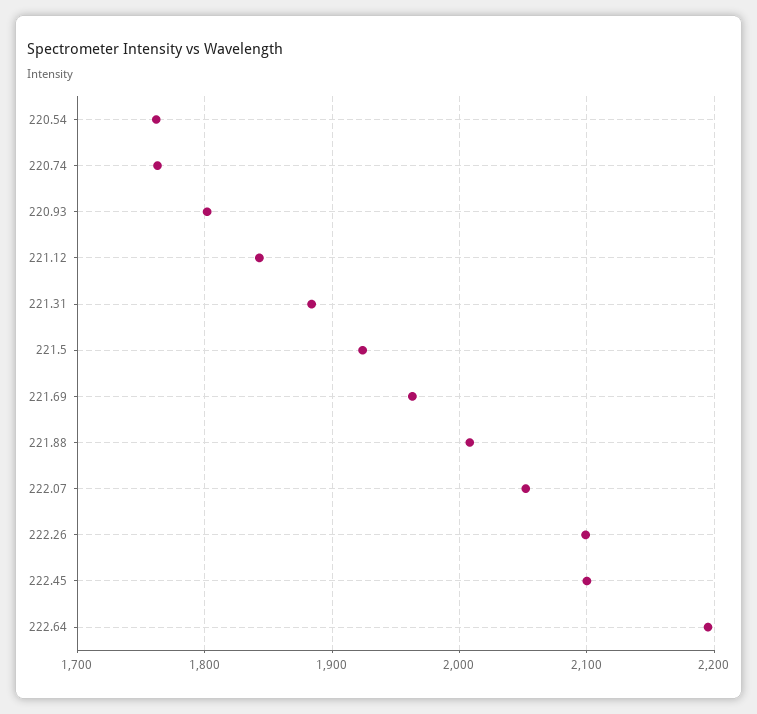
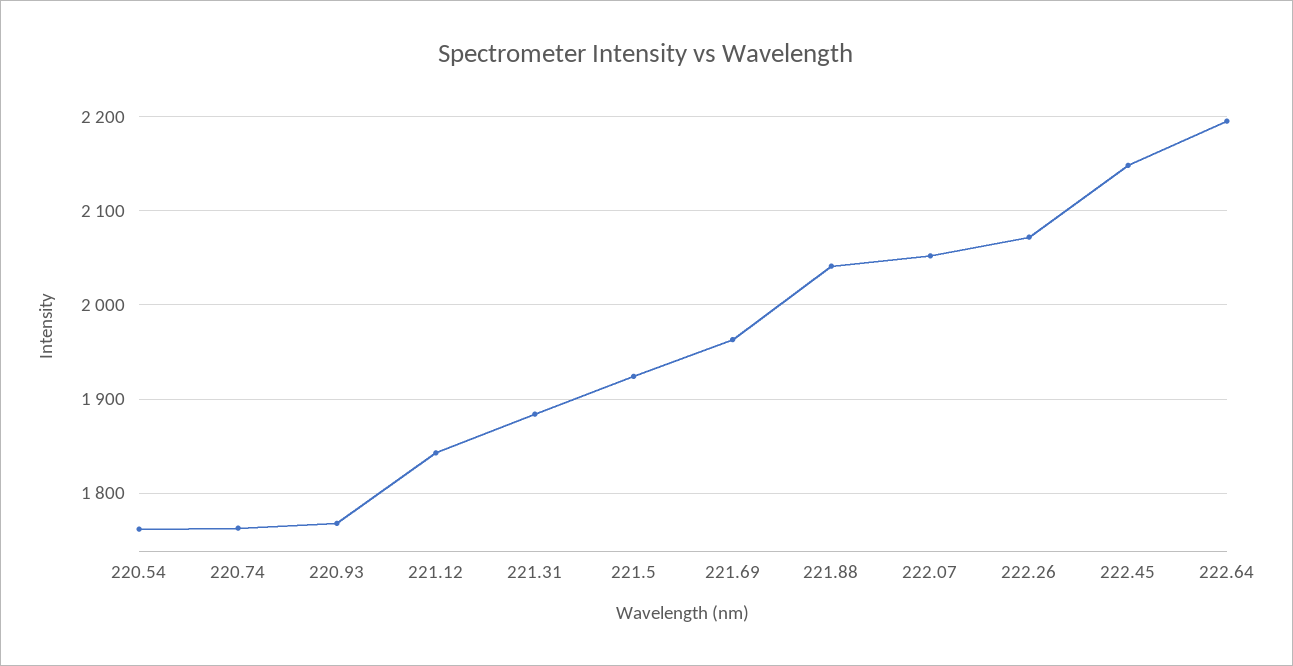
  {
    "220.54": 1760,
    "220.74": 1760,
-   "220.93": 1800,
+   "220.93": 1770,
    "221.12": 1840,
    "221.31": 1880,
    "221.5": 1920,
    "221.69": 1960,
-   "221.88": 2010,
+   "221.88": 2040,
    "222.07": 2050,
-   "222.26": 2100,
+   "222.26": 2070,
-   "222.45": 2100,
+   "222.45": 2150,
    "222.64": 2200
  }

